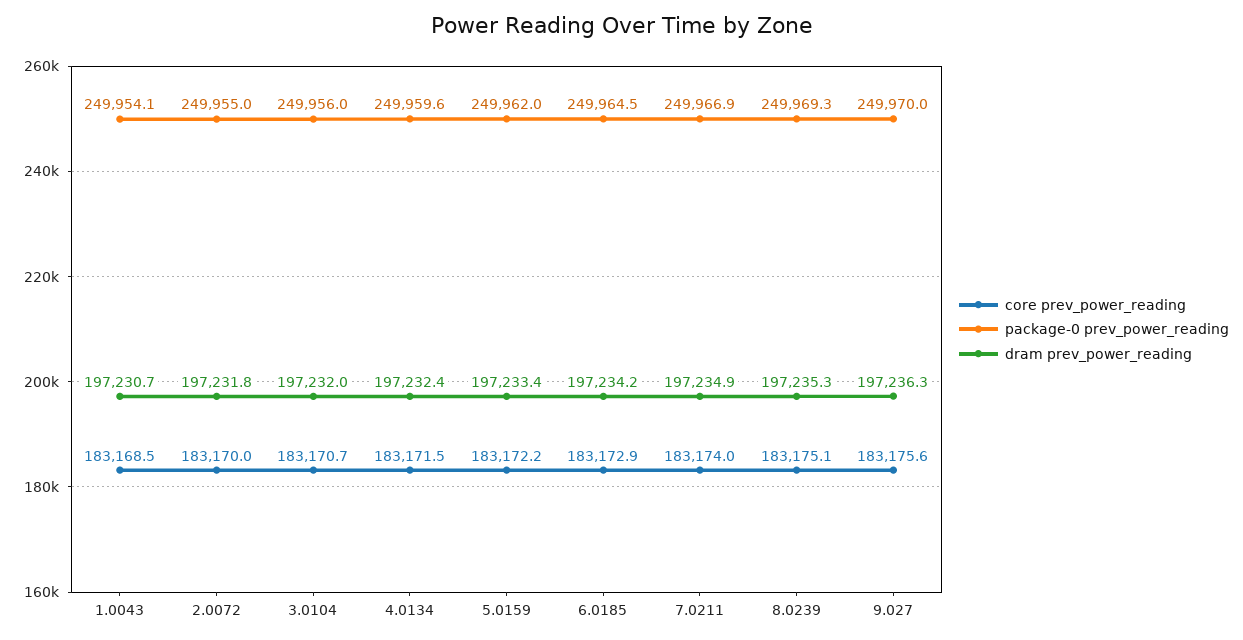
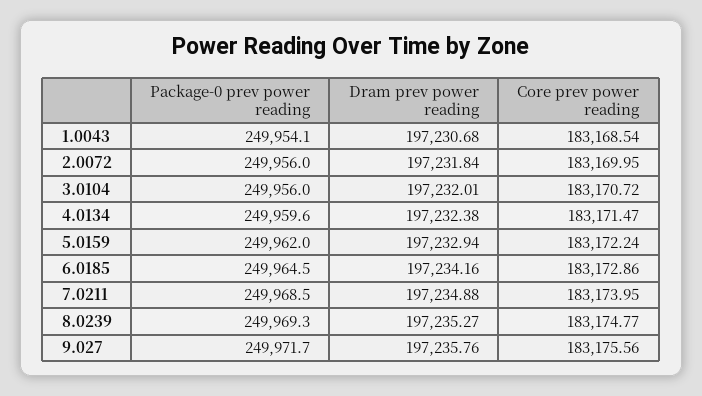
  {
    "core prev_power_reading": {
      "1.0043": 183168.54,
      "2.0072": 183169.95,
      "3.0104": 183170.72,
      "4.0134": 183171.47,
      "5.0159": 183172.24,
      "6.0185": 183172.86,
      "7.0211": 183173.95,
-     "8.0239": 183175.1,
+     "8.0239": 183174.77,
      "9.027": 183175.56
    },
    "package-0 prev_power_reading": {
      "1.0043": 249954.1,
-     "2.0072": 249955,
+     "2.0072": 249956,
      "3.0104": 249956,
      "4.0134": 249959.6,
      "5.0159": 249962,
      "6.0185": 249964.5,
-     "7.0211": 249966.9,
+     "7.0211": 249968.5,
      "8.0239": 249969.3,
-     "9.027": 249970
+     "9.027": 249971.7
    },
    "dram prev_power_reading": {
      "1.0043": 197230.68,
      "2.0072": 197231.84,
      "3.0104": 197232.01,
      "4.0134": 197232.38,
-     "5.0159": 197233.4,
+     "5.0159": 197232.94,
      "6.0185": 197234.16,
      "7.0211": 197234.88,
      "8.0239": 197235.27,
-     "9.027": 197236.3
+     "9.027": 197235.76
    }
  }

